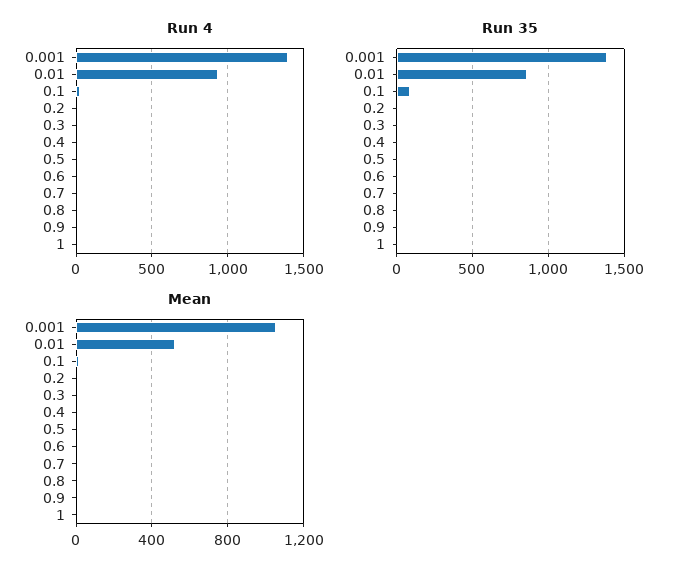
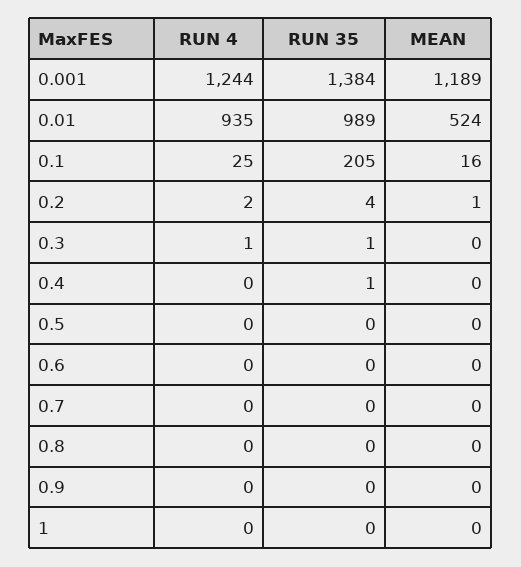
  {
    "Run 4": {
-     "0.001": 1400,
+     "0.001": 1244,
      "0.01": 935,
      "0.1": 25,
      "0.2": 2,
      "0.3": 1,
      "0.4": 0,
      "0.5": 0,
      "0.6": 0,
      "0.7": 0,
      "0.8": 0,
      "0.9": 0,
      "1": 0
    },
    "Run 35": {
      "0.001": 1384,
-     "0.01": 850,
+     "0.01": 989,
-     "0.1": 100,
+     "0.1": 205,
      "0.2": 4,
      "0.3": 1,
      "0.4": 1,
      "0.5": 0,
      "0.6": 0,
      "0.7": 0,
      "0.8": 0,
      "0.9": 0,
      "1": 0
    },
    "Mean": {
-     "0.001": 1050,
+     "0.001": 1189,
      "0.01": 524,
      "0.1": 16,
      "0.2": 1,
      "0.3": 0,
      "0.4": 0,
      "0.5": 0,
      "0.6": 0,
      "0.7": 0,
      "0.8": 0,
      "0.9": 0,
      "1": 0
    }
  }

